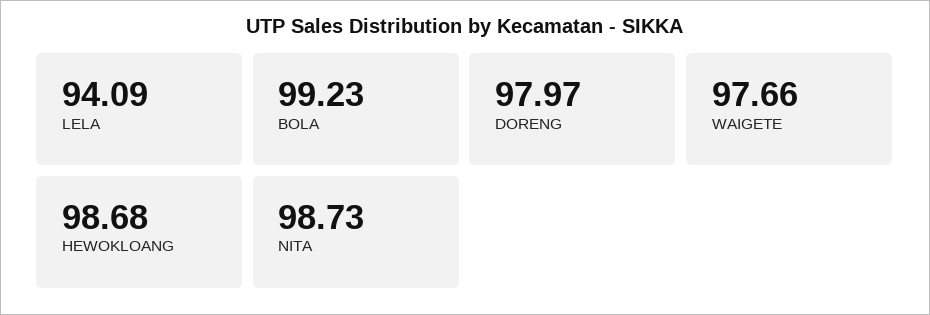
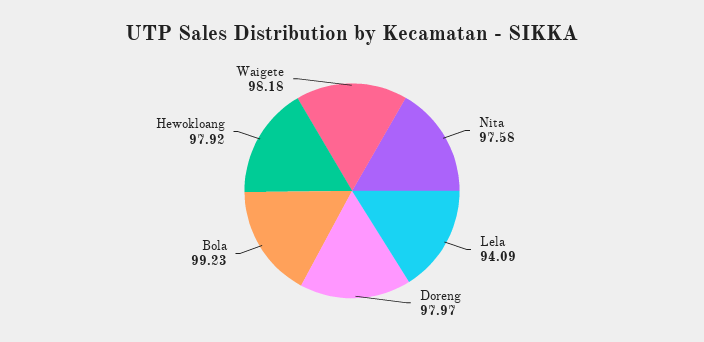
  {
    "LELA": 94.09,
    "BOLA": 99.23,
    "DORENG": 97.97,
-   "WAIGETE": 97.66,
+   "WAIGETE": 98.18,
-   "HEWOKLOANG": 98.68,
+   "HEWOKLOANG": 97.92,
-   "NITA": 98.73
+   "NITA": 97.58
  }

